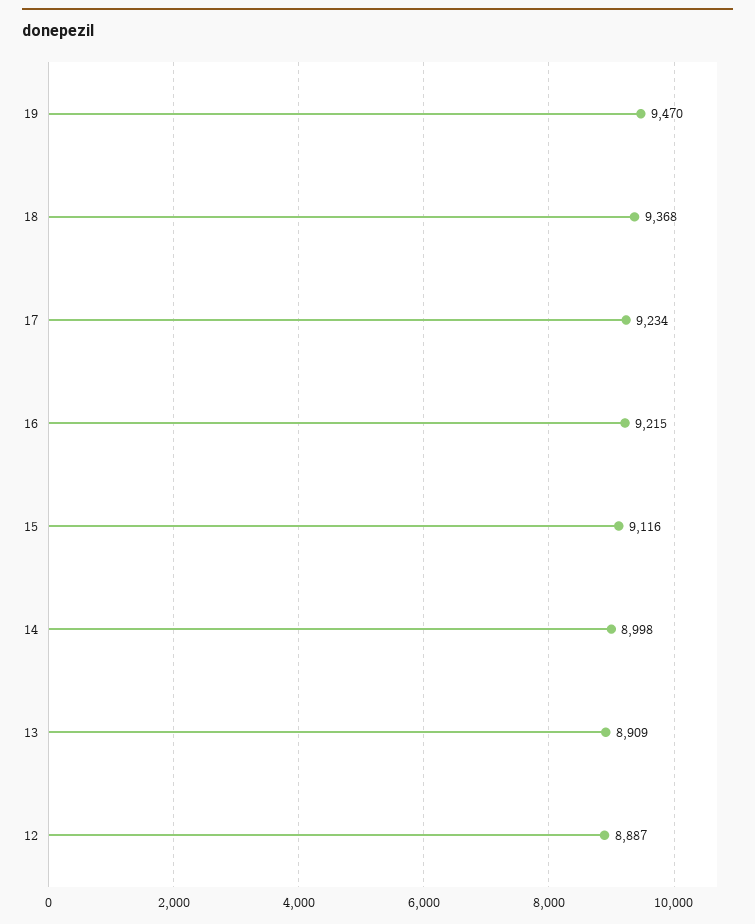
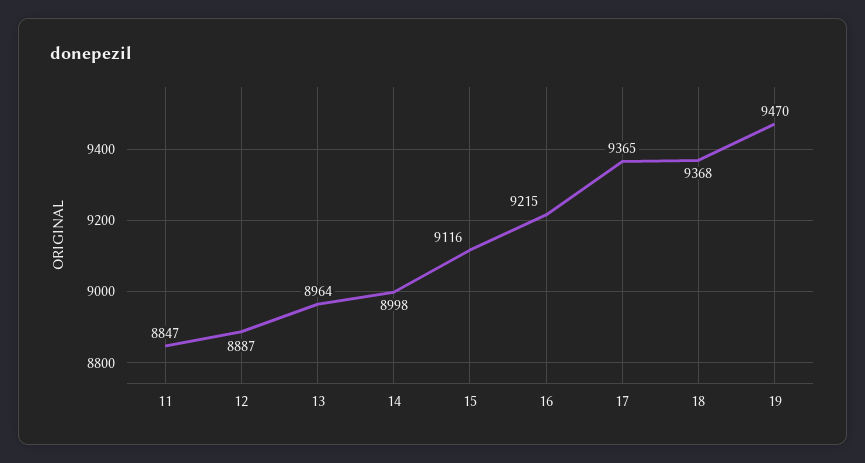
  {
    "19": 9470,
    "18": 9368,
-   "17": 9234,
+   "17": 9365,
    "16": 9215,
    "15": 9116,
    "14": 8998,
-   "13": 8909,
+   "13": 8964,
-   "12": 8887
+   "12": 8887,
+   "11": 8847
  }

